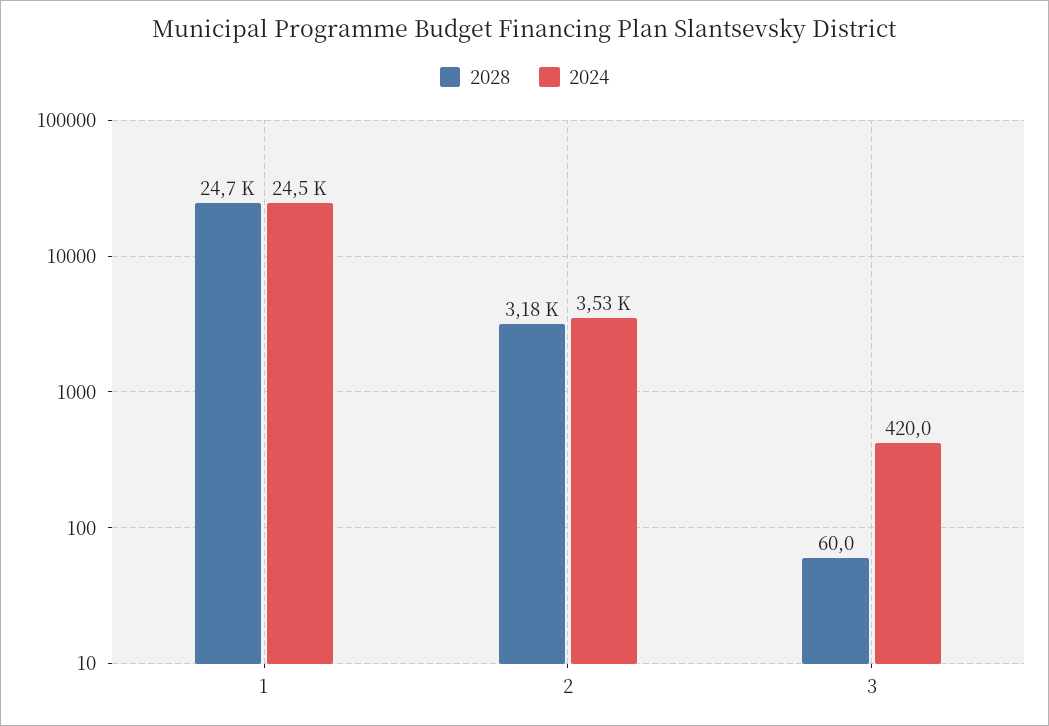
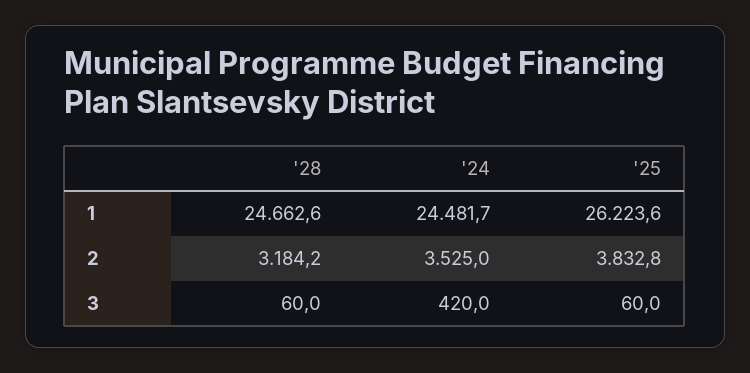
  {
    "2028": {
      "1": 24662.6,
      "2": 3184.2,
      "3": 60
    },
    "2024": {
      "1": 24481.7,
      "2": 3525,
      "3": 420
-   }
+   },
+   "'25": {
+     "1": 26223.6,
+     "2": 3832.8,
+     "3": 60
+   }
  }

